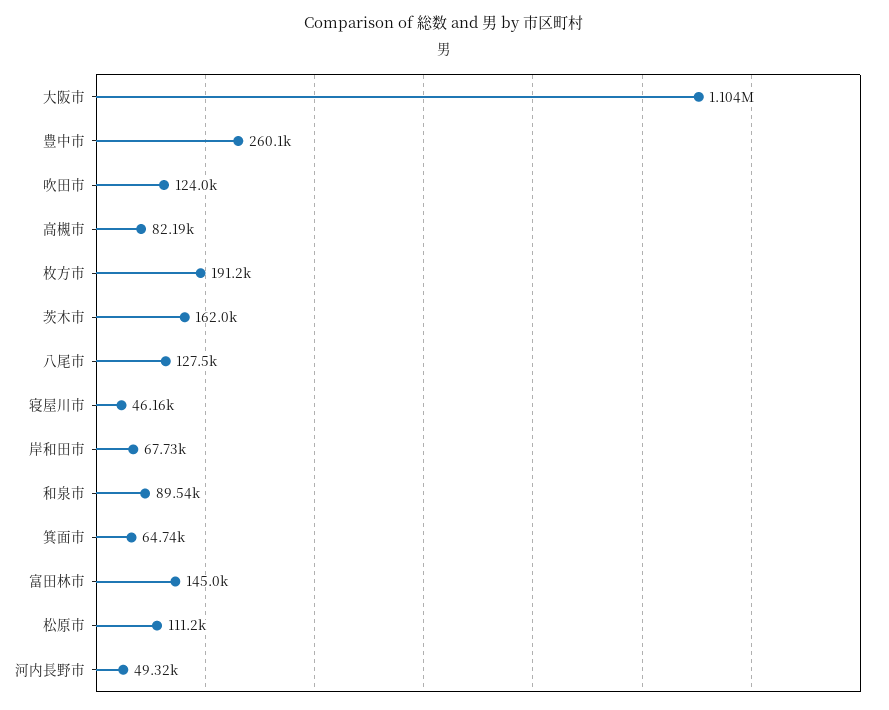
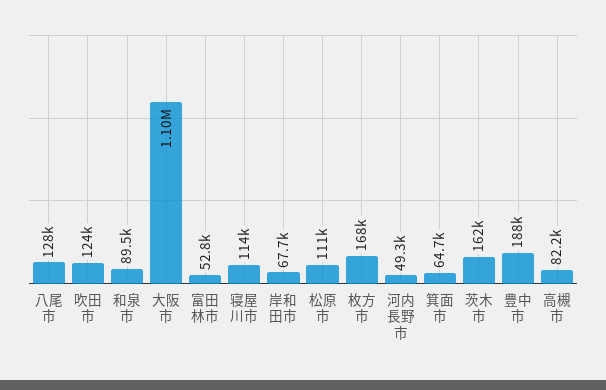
  {
    "大阪市": 1104000,
-   "豊中市": 260100,
+   "豊中市": 188000,
    "吹田市": 124000,
    "高槻市": 82190,
-   "枚方市": 191200,
+   "枚方市": 168000,
    "茨木市": 162000,
    "八尾市": 127500,
-   "寝屋川市": 46160,
+   "寝屋川市": 114000,
    "岸和田市": 67730,
    "和泉市": 89540,
    "箕面市": 64740,
-   "富田林市": 145000,
+   "富田林市": 52800,
    "松原市": 111200,
    "河内長野市": 49320
  }

